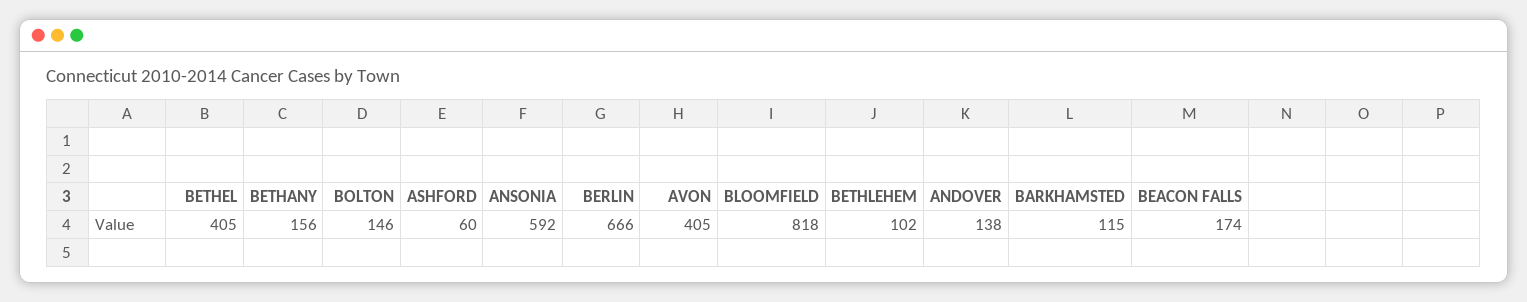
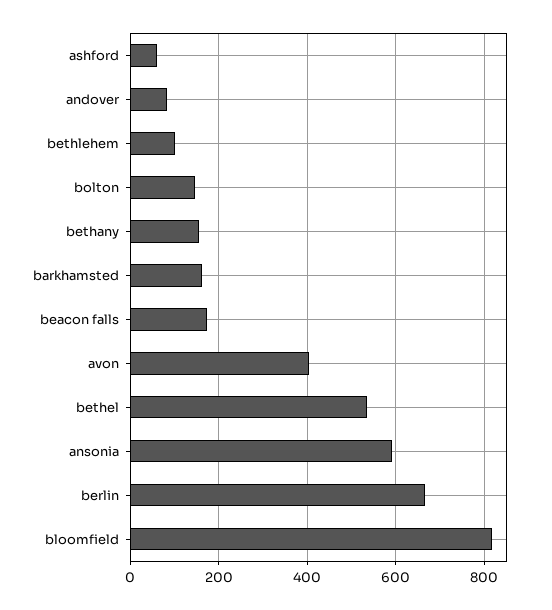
  {
-   "BETHEL": 405,
+   "BETHEL": 540,
    "BETHANY": 156,
    "BOLTON": 146,
    "ASHFORD": 60,
    "ANSONIA": 592,
    "BERLIN": 666,
    "AVON": 405,
    "BLOOMFIELD": 818,
    "BETHLEHEM": 102,
-   "ANDOVER": 138,
+   "ANDOVER": 80,
-   "BARKHAMSTED": 115,
+   "BARKHAMSTED": 160,
    "BEACON FALLS": 174
  }

